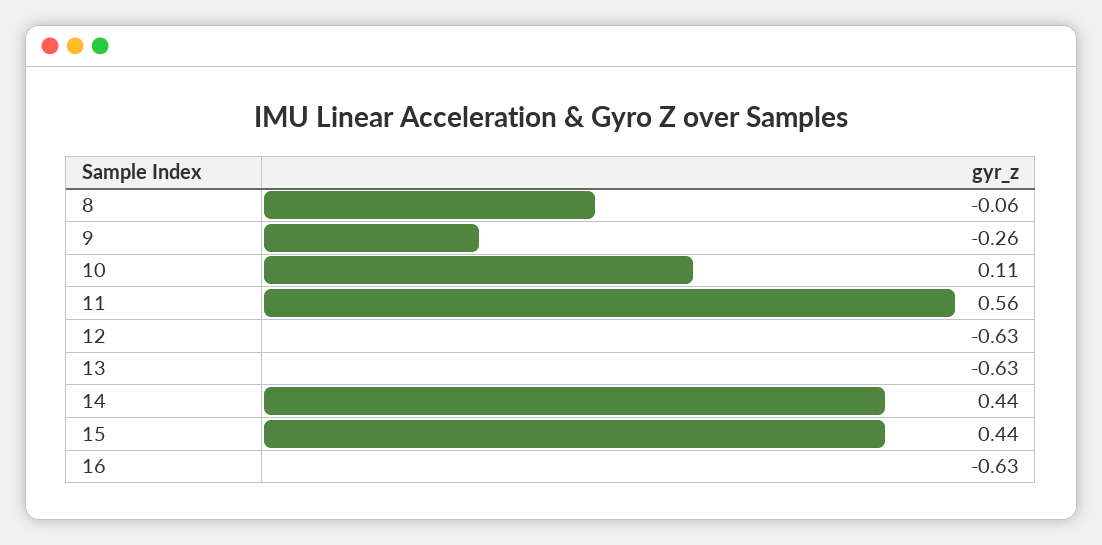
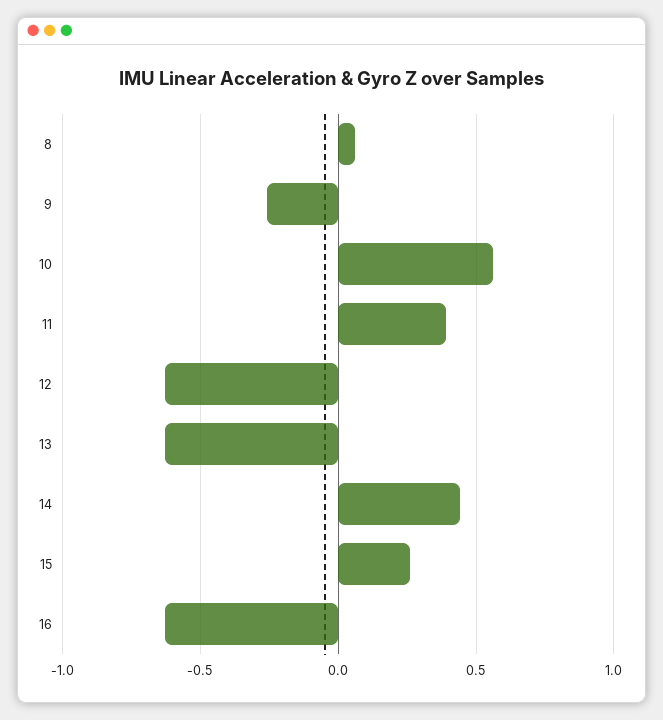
  {
-   "8": -0.06,
+   "8": 0.05,
    "9": -0.26,
-   "10": 0.11,
+   "10": 0.55,
-   "11": 0.56,
+   "11": 0.4,
    "12": -0.63,
    "13": -0.63,
    "14": 0.44,
-   "15": 0.44,
+   "15": 0.25,
    "16": -0.63
  }

